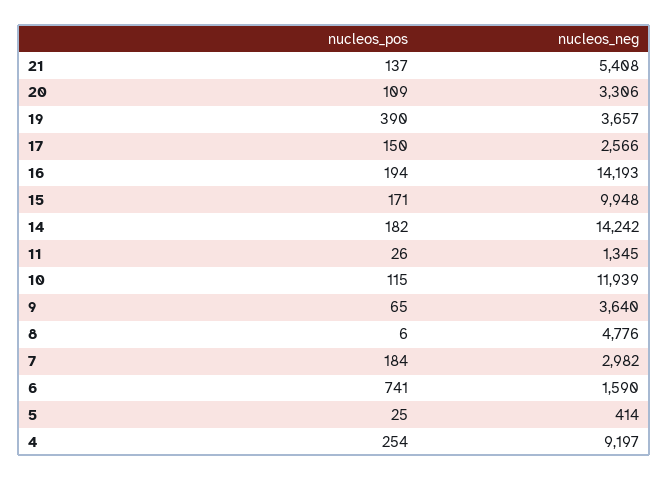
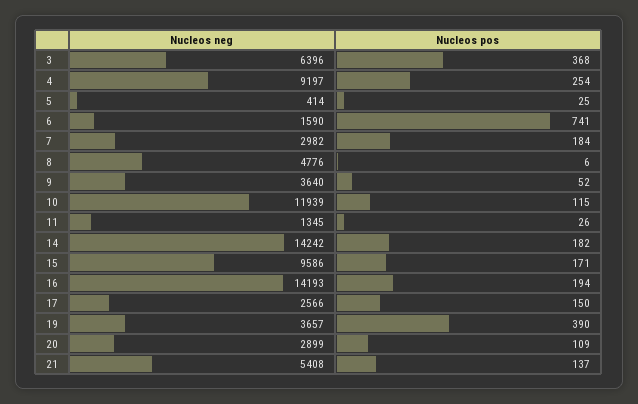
  {
    "nucleos_pos": {
      "21": 137,
      "20": 109,
      "19": 390,
      "17": 150,
      "16": 194,
      "15": 171,
      "14": 182,
      "11": 26,
      "10": 115,
-     "9": 65,
+     "9": 52,
      "8": 6,
      "7": 184,
      "6": 741,
      "5": 25,
-     "4": 254
+     "4": 254,
+     "3": 368
    },
    "nucleos_neg": {
      "21": 5408,
-     "20": 3306,
+     "20": 2899,
      "19": 3657,
      "17": 2566,
      "16": 14193,
-     "15": 9948,
+     "15": 9586,
      "14": 14242,
      "11": 1345,
      "10": 11939,
      "9": 3640,
      "8": 4776,
      "7": 2982,
      "6": 1590,
      "5": 414,
-     "4": 9197
+     "4": 9197,
+     "3": 6396
    }
  }

